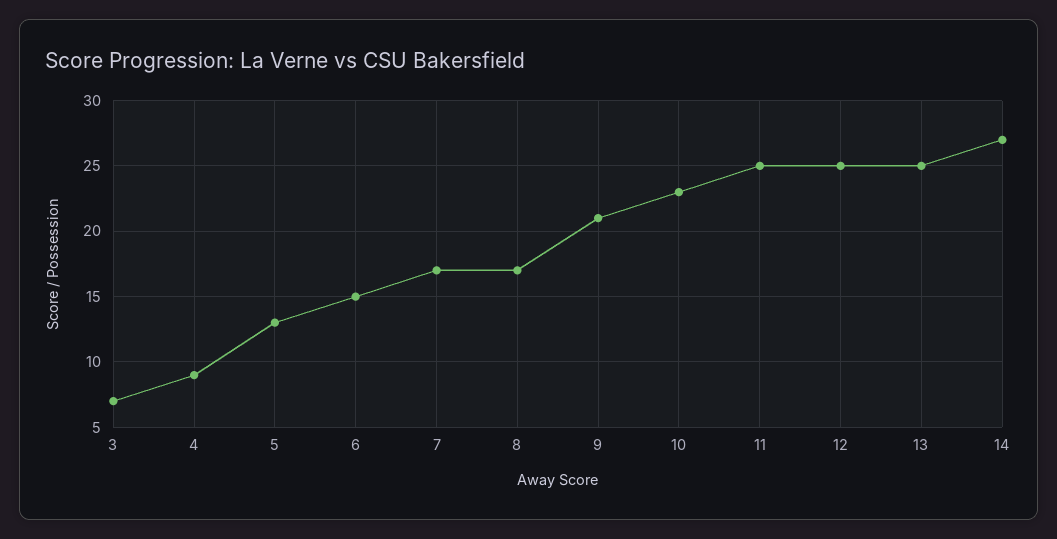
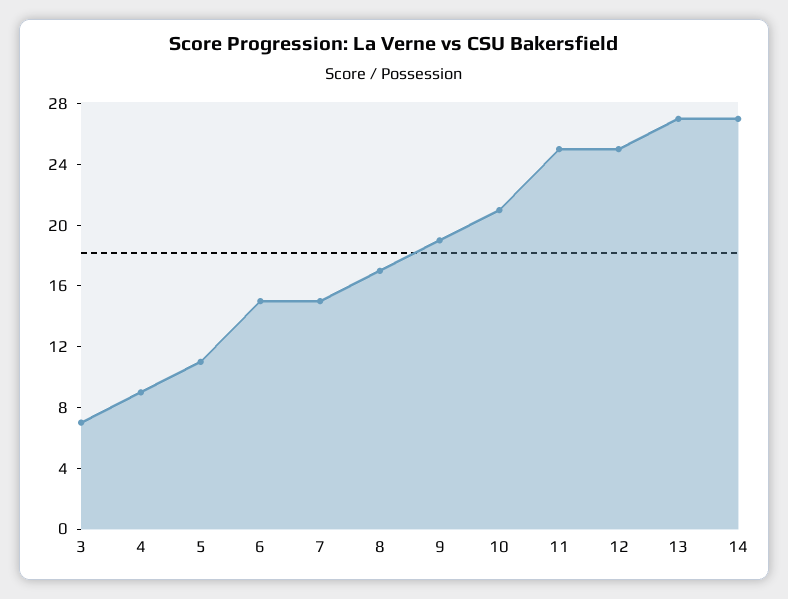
  {
    "3": 7,
    "4": 9,
-   "5": 13,
+   "5": 11,
    "6": 15,
-   "7": 17,
+   "7": 15,
    "8": 17,
-   "9": 21,
+   "9": 19,
-   "10": 23,
+   "10": 21,
    "11": 25,
    "12": 25,
-   "13": 25,
+   "13": 27,
    "14": 27
  }

